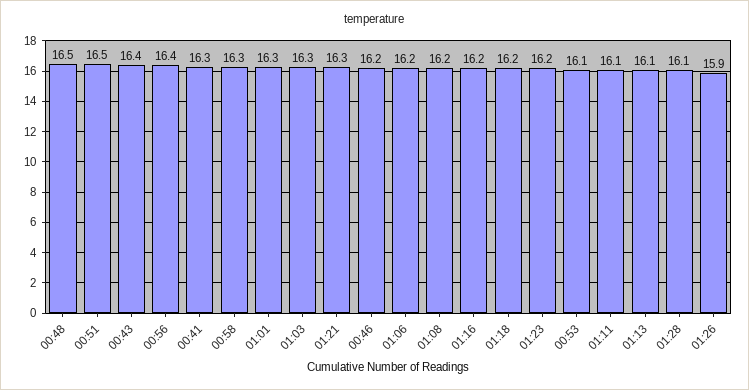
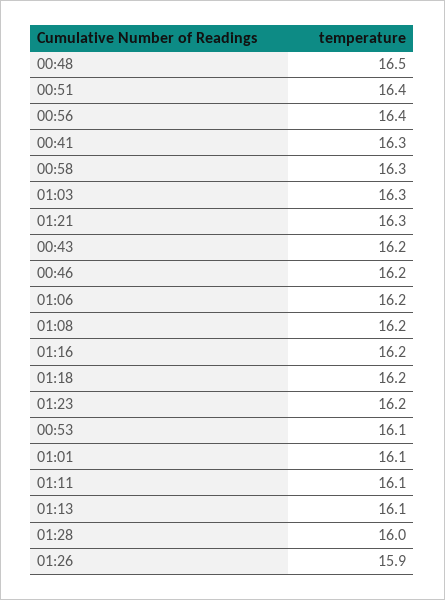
  {
    "00:48": 16.5,
-   "00:51": 16.5,
+   "00:51": 16.4,
-   "00:43": 16.4,
+   "00:43": 16.2,
    "00:56": 16.4,
    "00:41": 16.3,
    "00:58": 16.3,
-   "01:01": 16.3,
+   "01:01": 16.1,
    "01:03": 16.3,
    "01:21": 16.3,
    "00:46": 16.2,
    "01:06": 16.2,
    "01:08": 16.2,
    "01:16": 16.2,
    "01:18": 16.2,
    "01:23": 16.2,
    "00:53": 16.1,
    "01:11": 16.1,
    "01:13": 16.1,
-   "01:28": 16.1,
+   "01:28": 16,
    "01:26": 15.9
  }

